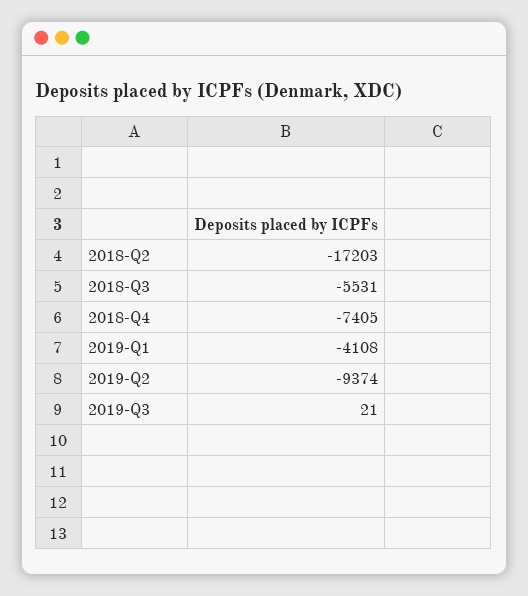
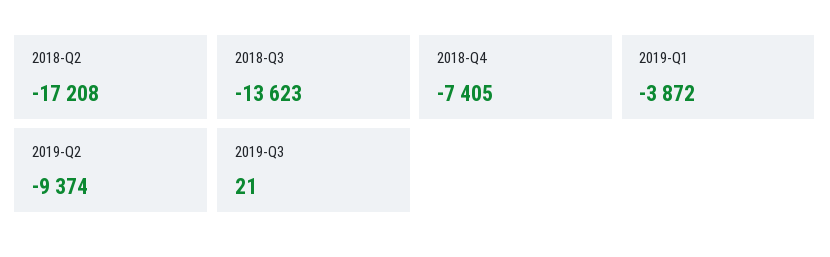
  {
-   "2018-Q2": -17203,
+   "2018-Q2": -17208,
-   "2018-Q3": -5531,
+   "2018-Q3": -13623,
    "2018-Q4": -7405,
-   "2019-Q1": -4108,
+   "2019-Q1": -3872,
    "2019-Q2": -9374,
    "2019-Q3": 21
  }

